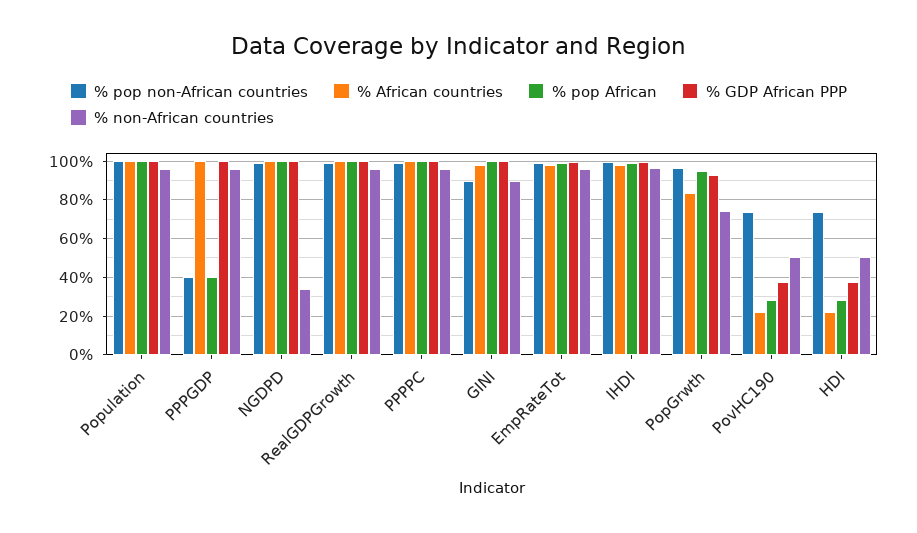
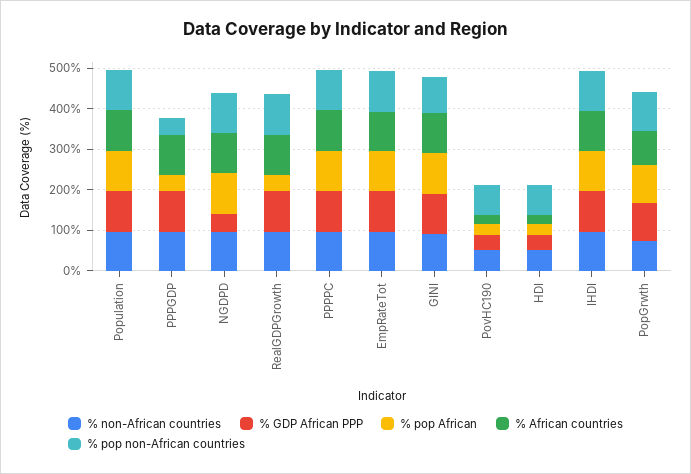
  {
    "% pop non-African countries": {
      "Population": 100,
      "PPPGDP": 40,
      "NGDPD": 100,
      "RealGDPGrowth": 100,
      "PPPPC": 100,
      "GINI": 90,
      "EmpRateTot": 100,
      "IHDI": 100,
      "PopGrwth": 95,
      "PovHC190": 75,
      "HDI": 75
    },
    "% African countries": {
      "Population": 100,
      "PPPGDP": 100,
      "NGDPD": 100,
      "RealGDPGrowth": 100,
      "PPPPC": 100,
      "GINI": 100,
      "EmpRateTot": 100,
      "IHDI": 100,
      "PopGrwth": 85,
      "PovHC190": 20,
      "HDI": 20
    },
    "% pop African": {
      "Population": 100,
      "PPPGDP": 40,
      "NGDPD": 100,
-     "RealGDPGrowth": 100,
+     "RealGDPGrowth": 40,
      "PPPPC": 100,
      "GINI": 100,
      "EmpRateTot": 100,
      "IHDI": 100,
      "PopGrwth": 95,
      "PovHC190": 30,
      "HDI": 30
    },
    "% GDP African PPP": {
      "Population": 100,
      "PPPGDP": 100,
-     "NGDPD": 100,
+     "NGDPD": 40,
      "RealGDPGrowth": 100,
      "PPPPC": 100,
      "GINI": 100,
      "EmpRateTot": 100,
      "IHDI": 100,
      "PopGrwth": 95,
      "PovHC190": 40,
      "HDI": 40
    },
    "% non-African countries": {
      "Population": 95,
      "PPPGDP": 95,
-     "NGDPD": 35,
+     "NGDPD": 100,
      "RealGDPGrowth": 95,
      "PPPPC": 95,
      "GINI": 90,
      "EmpRateTot": 95,
      "IHDI": 95,
      "PopGrwth": 75,
      "PovHC190": 50,
      "HDI": 50
    }
  }

